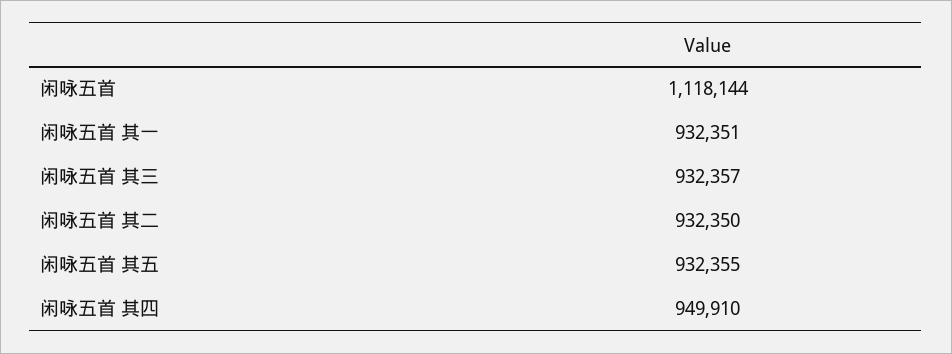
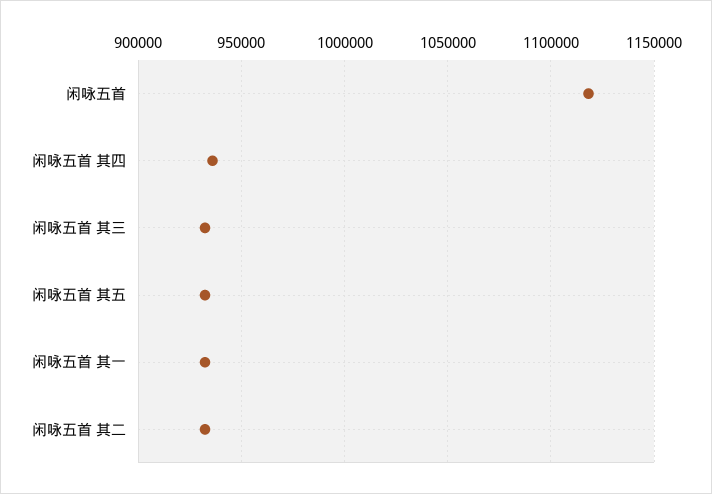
  {
    "闲咏五首": 1118144,
    "闲咏五首 其一": 932351,
    "闲咏五首 其三": 932357,
    "闲咏五首 其二": 932350,
    "闲咏五首 其五": 932355,
-   "闲咏五首 其四": 949910
+   "闲咏五首 其四": 935000
  }

